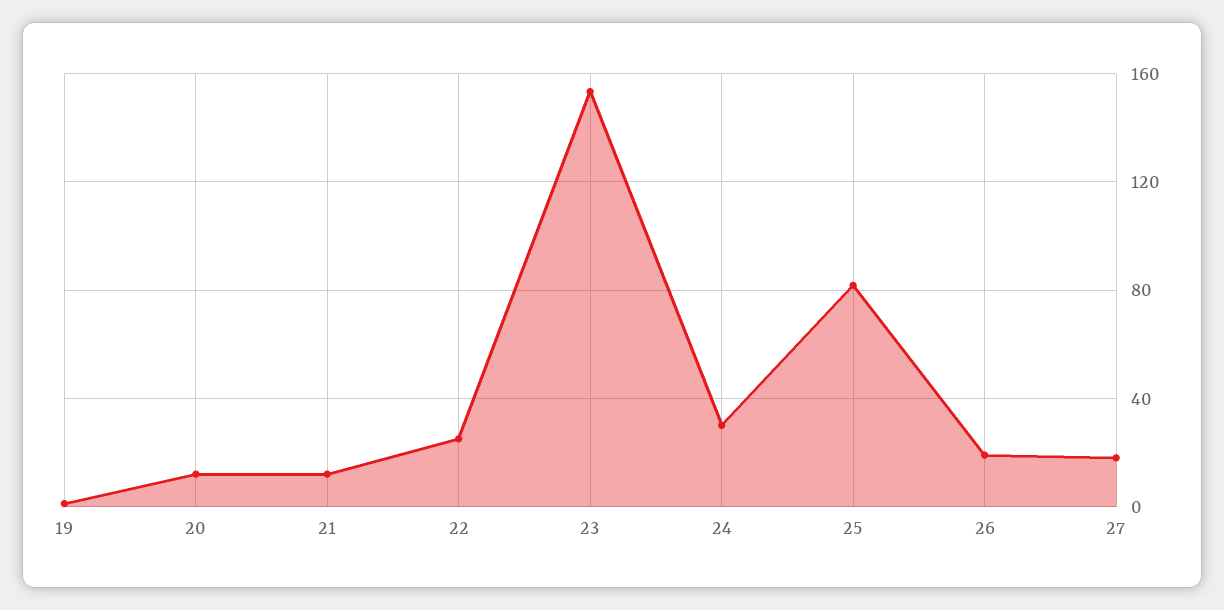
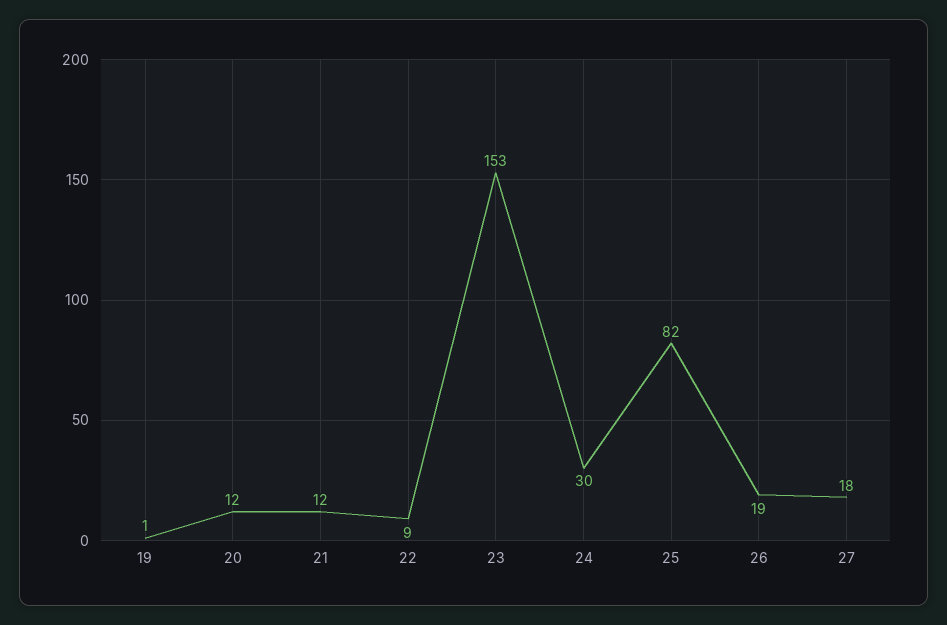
  {
    "19": 1,
    "20": 12,
    "21": 12,
-   "22": 25,
+   "22": 9,
    "23": 153,
    "24": 30,
    "25": 82,
    "26": 19,
    "27": 18
  }

